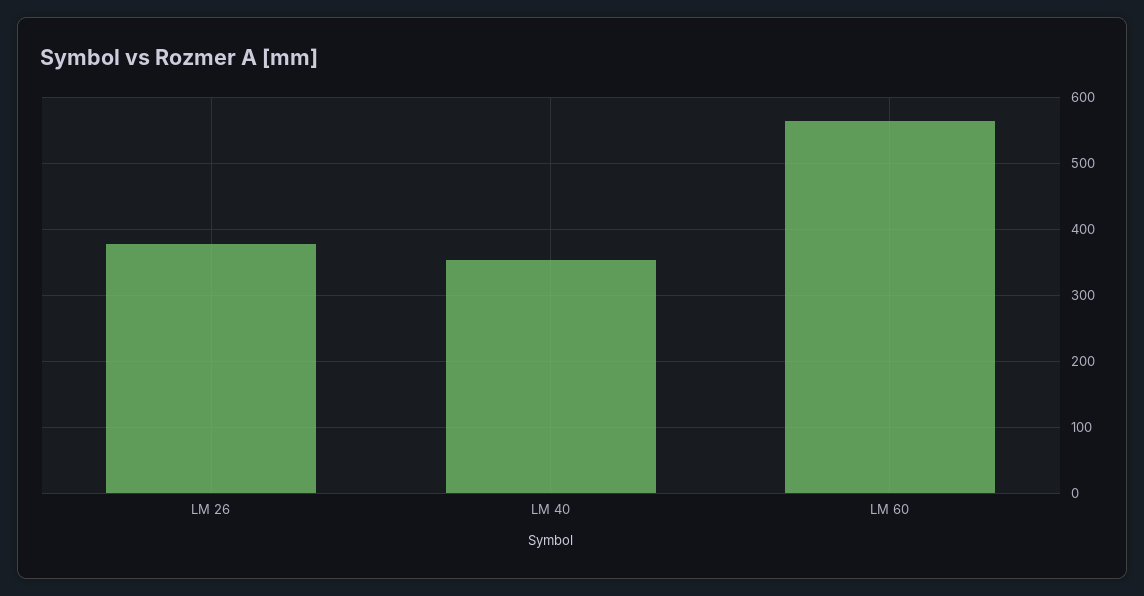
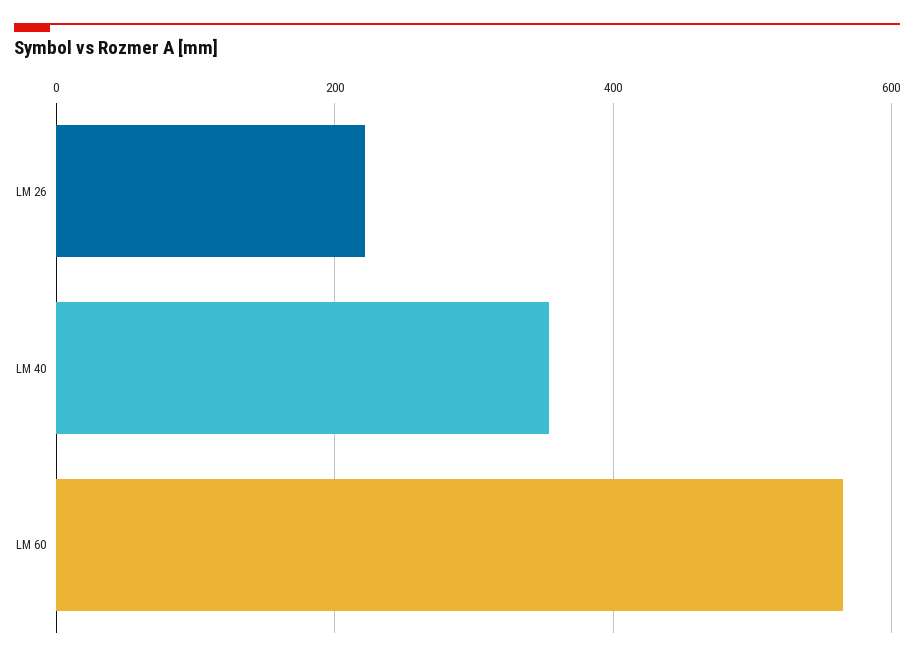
  {
-   "LM 26": 380,
+   "LM 26": 220,
    "LM 40": 350,
    "LM 60": 570
  }

